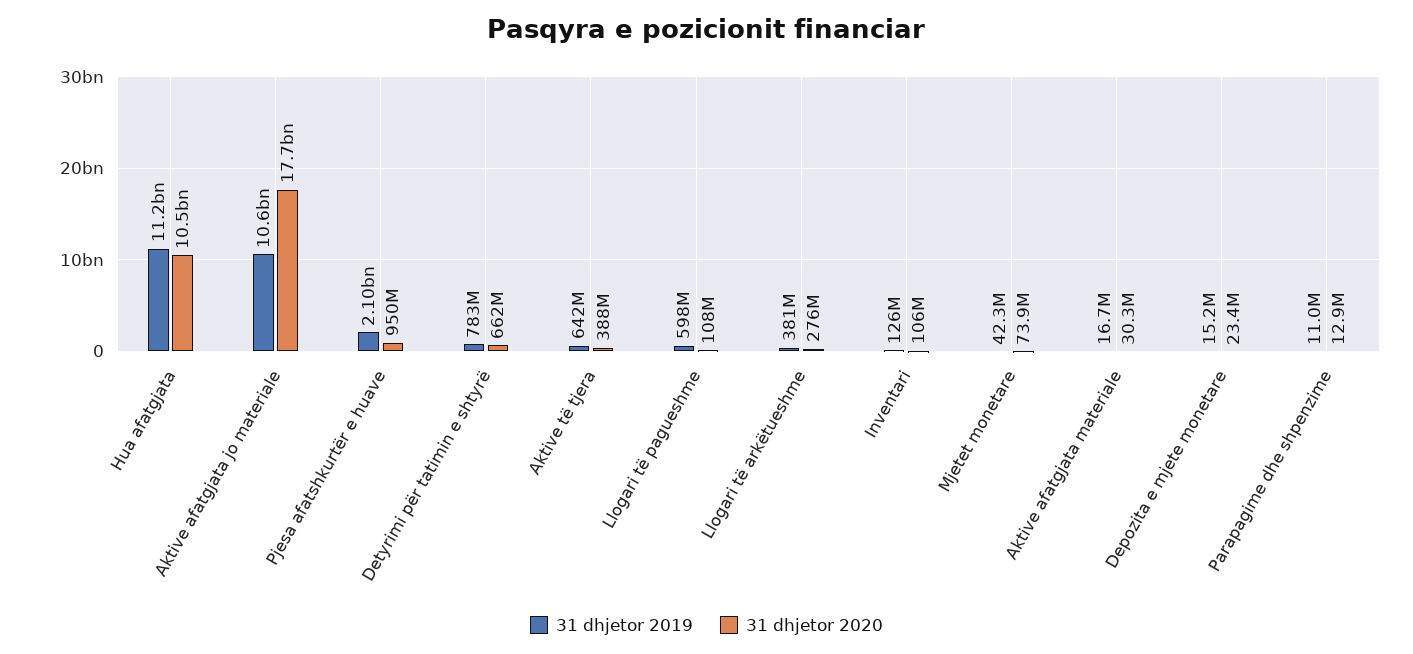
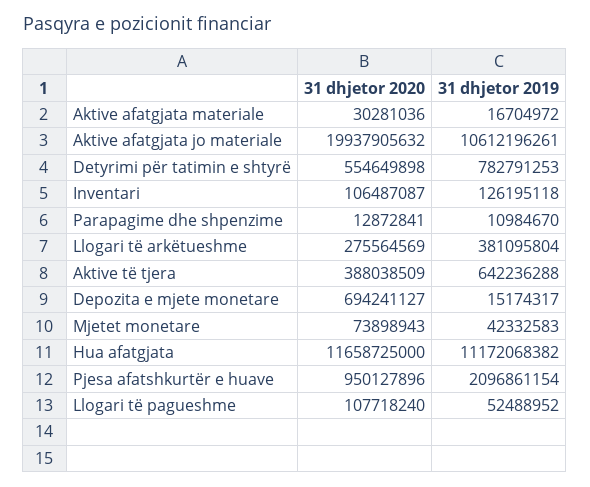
  {
    "31 dhjetor 2019": {
      "Hua afatgjata": 11172068382,
      "Aktive afatgjata jo materiale": 10612196261,
      "Pjesa afatshkurtër e huave": 2096861154,
      "Detyrimi për tatimin e shtyrë": 782791253,
      "Aktive të tjera": 642236288,
-     "Llogari të pagueshme": 598000000,
+     "Llogari të pagueshme": 52488952,
      "Llogari të arkëtueshme": 381095804,
      "Inventari": 126195118,
      "Mjetet monetare": 42332583,
      "Aktive afatgjata materiale": 16704972,
      "Depozita e mjete monetare": 15174317,
      "Parapagime dhe shpenzime": 10984670
    },
    "31 dhjetor 2020": {
-     "Hua afatgjata": 10500000000,
+     "Hua afatgjata": 11658725000,
-     "Aktive afatgjata jo materiale": 17700000000,
+     "Aktive afatgjata jo materiale": 19937905632,
      "Pjesa afatshkurtër e huave": 950127896,
-     "Detyrimi për tatimin e shtyrë": 662000000,
+     "Detyrimi për tatimin e shtyrë": 554649898,
      "Aktive të tjera": 388038509,
      "Llogari të pagueshme": 107718240,
      "Llogari të arkëtueshme": 275564569,
      "Inventari": 106487087,
      "Mjetet monetare": 73898943,
      "Aktive afatgjata materiale": 30281036,
-     "Depozita e mjete monetare": 23400000,
+     "Depozita e mjete monetare": 694241127,
      "Parapagime dhe shpenzime": 12872841
    }
  }

